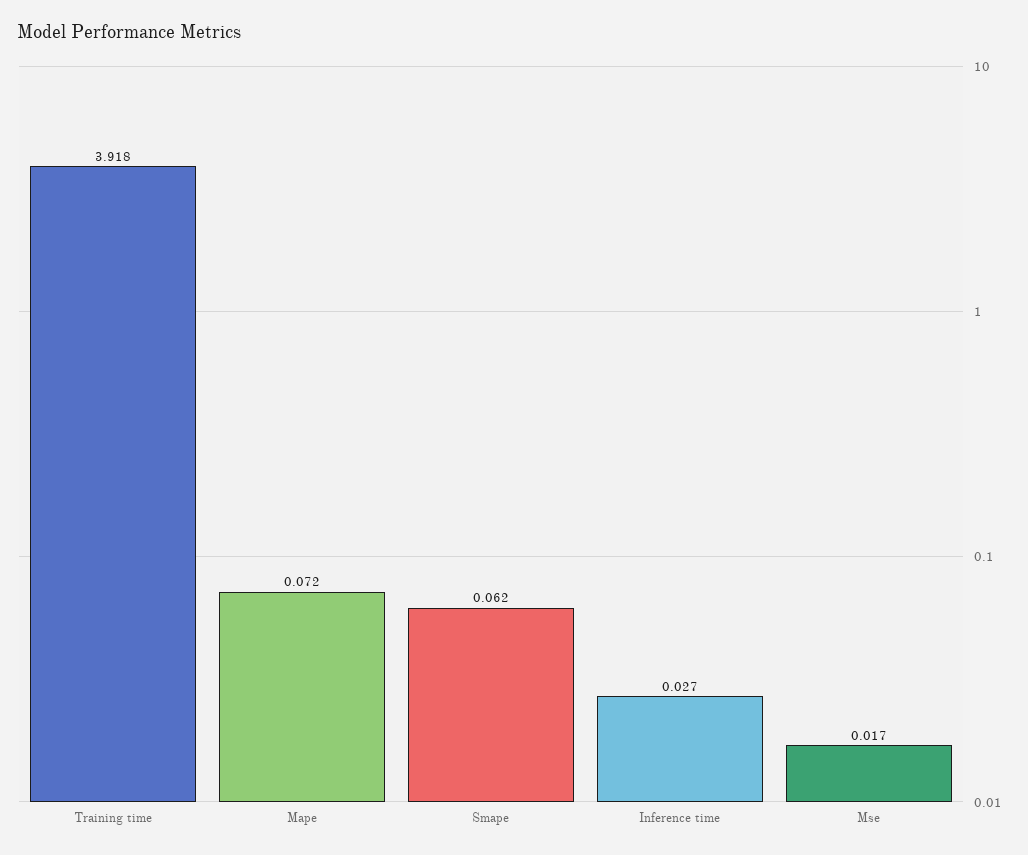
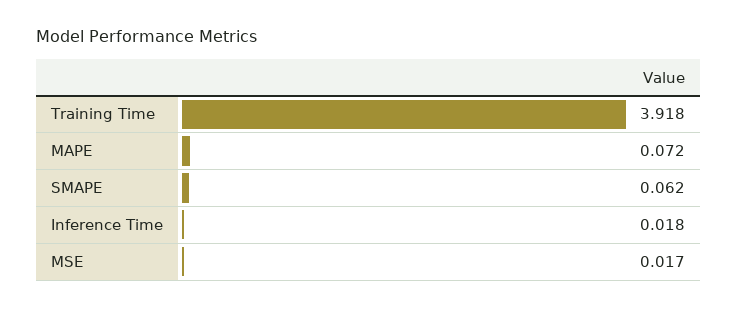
  {
    "Training time": 3.918,
    "Mape": 0.072,
    "Smape": 0.062,
-   "Inference time": 0.027,
+   "Inference time": 0.018,
    "Mse": 0.017
  }

